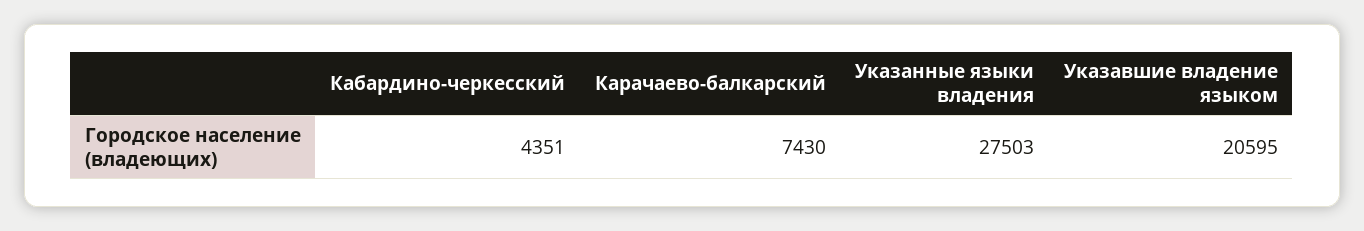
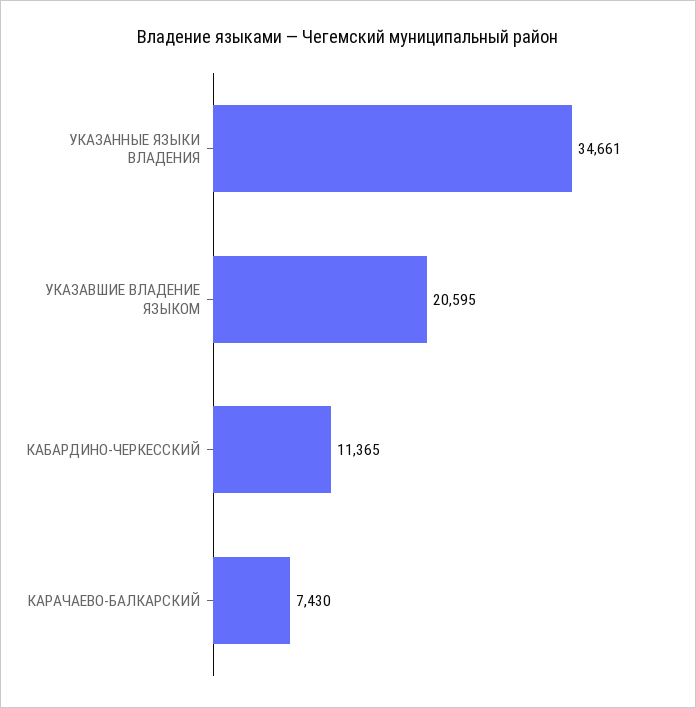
  {
-   "Кабардино-черкесский": 4351,
+   "Кабардино-черкесский": 11365,
    "Карачаево-балкарский": 7430,
-   "Указанные языки владения": 27503,
+   "Указанные языки владения": 34661,
    "Указавшие владение языком": 20595
  }

